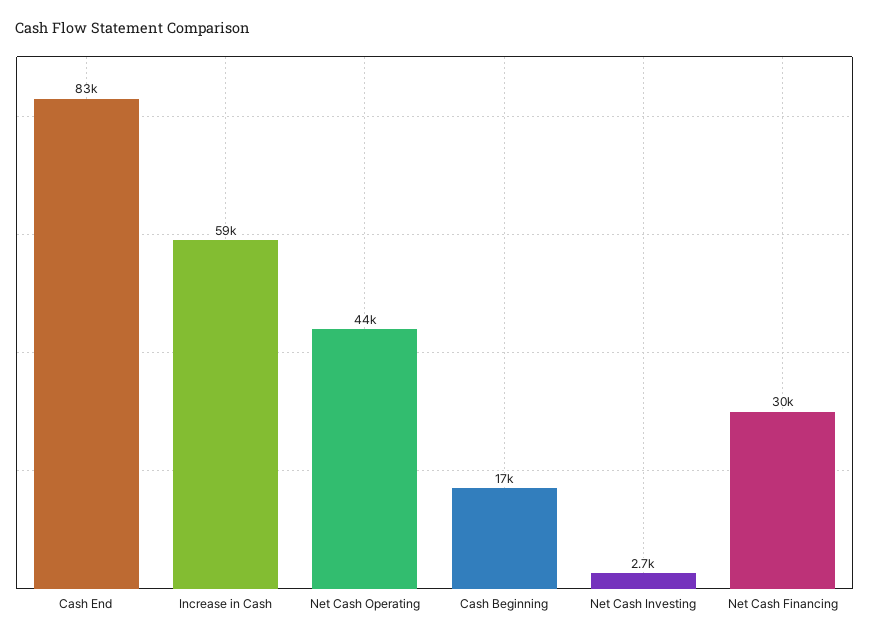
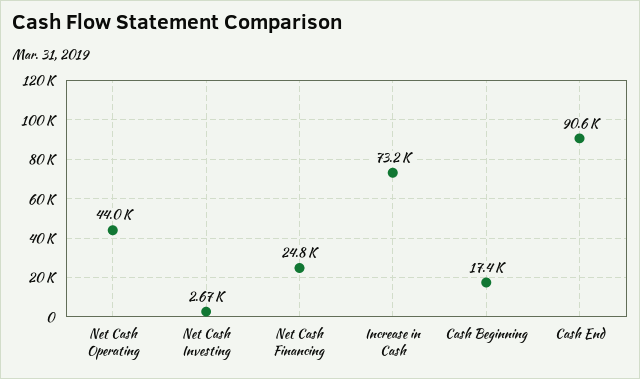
  {
-   "Cash End": 83000,
+   "Cash End": 90600,
-   "Increase in Cash": 59000,
+   "Increase in Cash": 73200,
    "Net Cash Operating": 44000,
    "Cash Beginning": 17400,
    "Net Cash Investing": 2670,
-   "Net Cash Financing": 30000
+   "Net Cash Financing": 24800
  }

